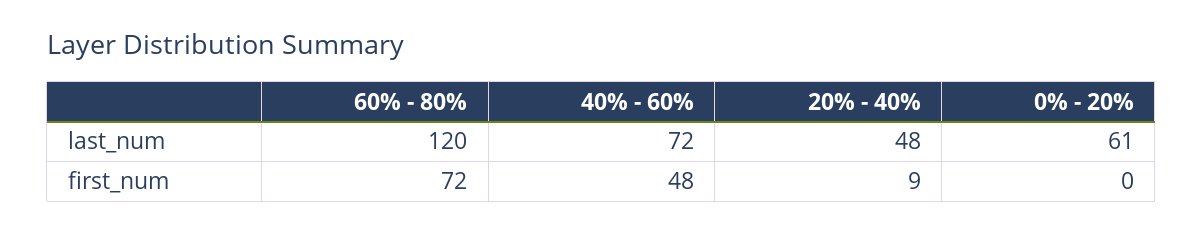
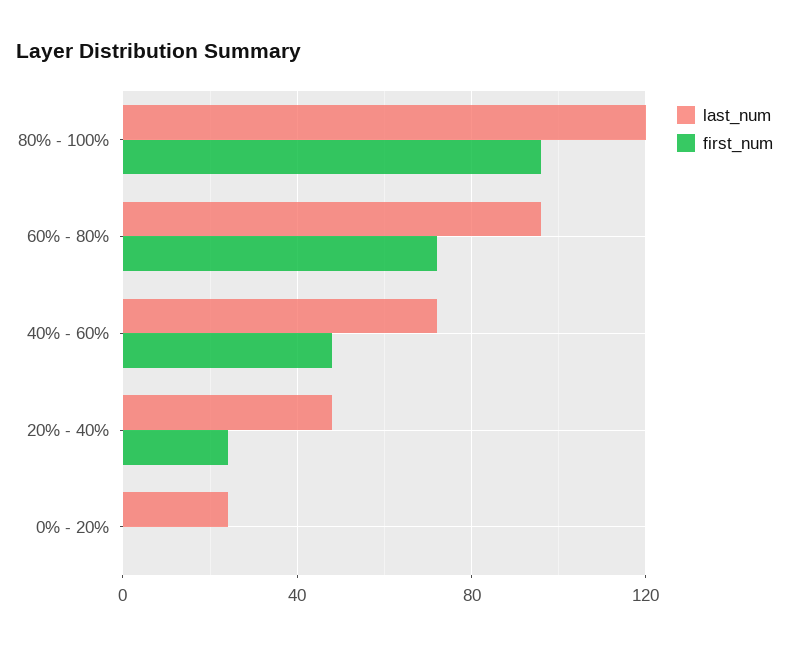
  {
    "last_num": {
-     "60% - 80%": 120,
+     "60% - 80%": 95,
      "40% - 60%": 72,
      "20% - 40%": 48,
-     "0% - 20%": 61
+     "0% - 20%": 25,
+     "80% - 100%": 120
    },
    "first_num": {
      "60% - 80%": 72,
      "40% - 60%": 48,
-     "20% - 40%": 9,
+     "20% - 40%": 25,
-     "0% - 20%": 0
+     "0% - 20%": 0,
+     "80% - 100%": 95
    }
  }

